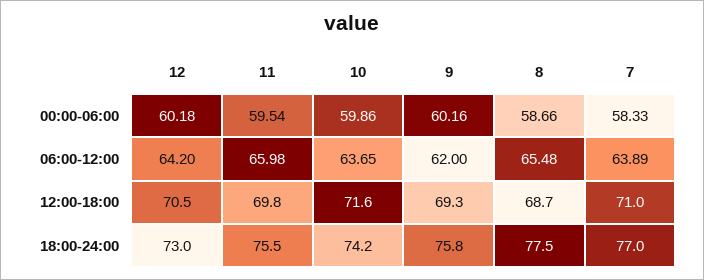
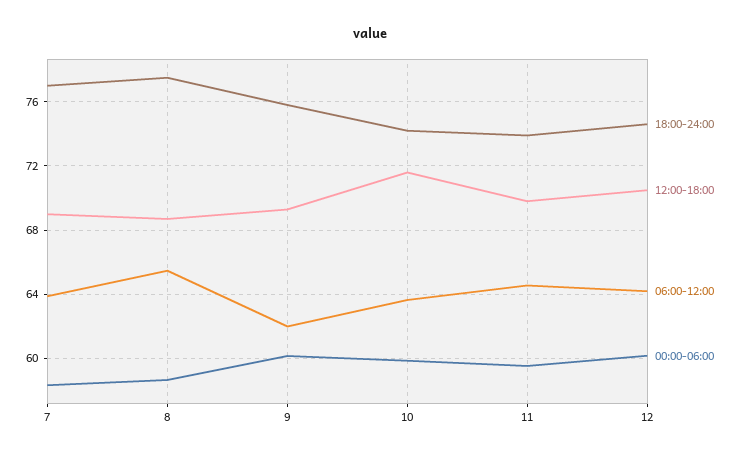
  {
    "00:00-06:00": {
      "12": 60.18,
      "11": 59.54,
      "10": 59.86,
      "9": 60.16,
      "8": 58.66,
      "7": 58.33
    },
    "06:00-12:00": {
      "12": 64.2,
-     "11": 65.98,
+     "11": 64.5,
      "10": 63.65,
      "9": 62,
      "8": 65.48,
      "7": 63.89
    },
    "12:00-18:00": {
      "12": 70.5,
      "11": 69.8,
      "10": 71.6,
      "9": 69.3,
      "8": 68.7,
-     "7": 71
+     "7": 69
    },
    "18:00-24:00": {
-     "12": 73,
+     "12": 74.5,
-     "11": 75.5,
+     "11": 74,
      "10": 74.2,
      "9": 75.8,
      "8": 77.5,
      "7": 77
    }
  }

